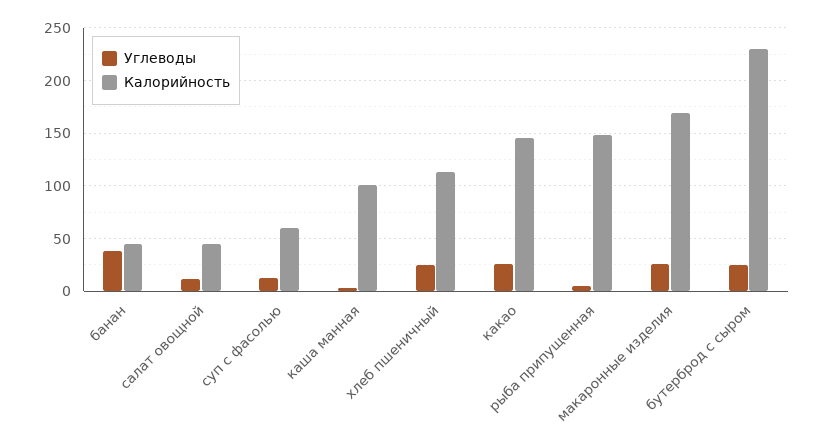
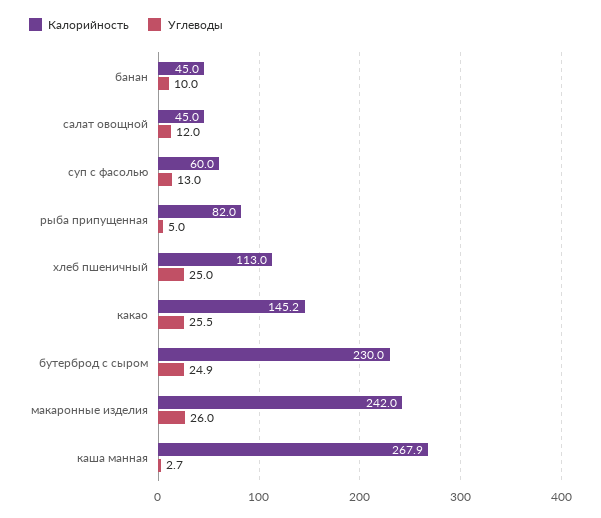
  {
    "Углеводы": {
-     "банан": 40,
+     "банан": 10,
      "салат овощной": 12,
      "суп с фасолью": 13,
      "каша манная": 2.7,
      "хлеб пшеничный": 25,
      "какао": 25.5,
      "рыба припущенная": 5,
      "макаронные изделия": 26,
      "бутерброд с сыром": 24.9
    },
    "Калорийность": {
      "банан": 45,
      "салат овощной": 45,
      "суп с фасолью": 60,
-     "каша манная": 100,
+     "каша манная": 267.9,
      "хлеб пшеничный": 113,
      "какао": 145.2,
-     "рыба припущенная": 150,
+     "рыба припущенная": 82,
-     "макаронные изделия": 170,
+     "макаронные изделия": 242,
      "бутерброд с сыром": 230
    }
  }

